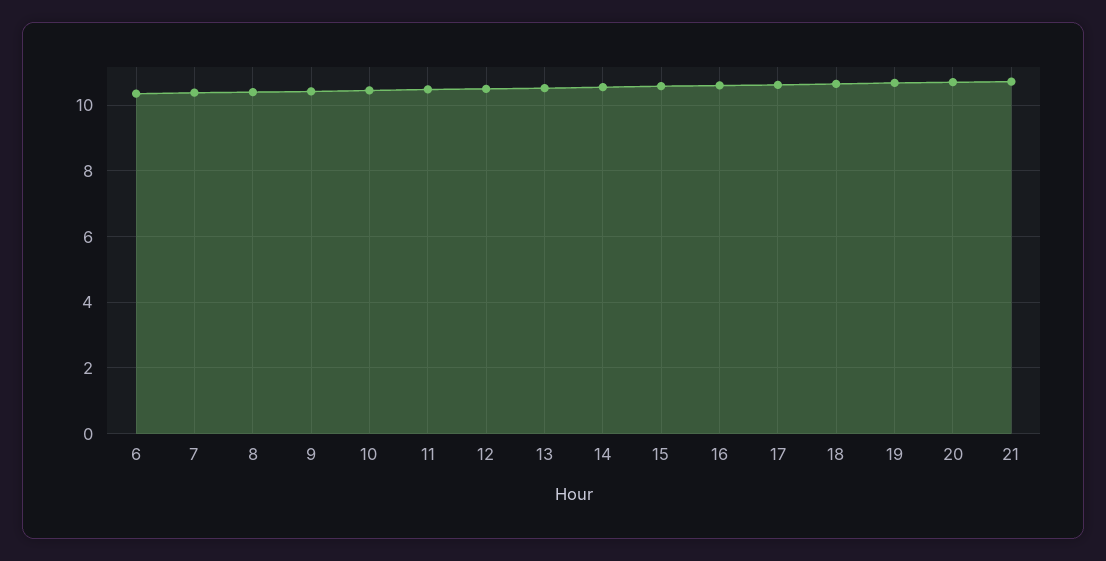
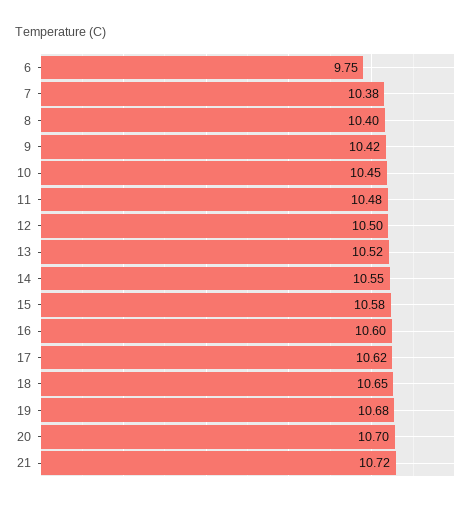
  {
-   "6": 10.4,
+   "6": 9.75,
    "7": 10.38,
    "8": 10.4,
    "9": 10.42,
    "10": 10.45,
    "11": 10.48,
    "12": 10.5,
    "13": 10.52,
    "14": 10.55,
    "15": 10.58,
    "16": 10.6,
    "17": 10.62,
    "18": 10.65,
    "19": 10.68,
    "20": 10.7,
    "21": 10.72
  }

